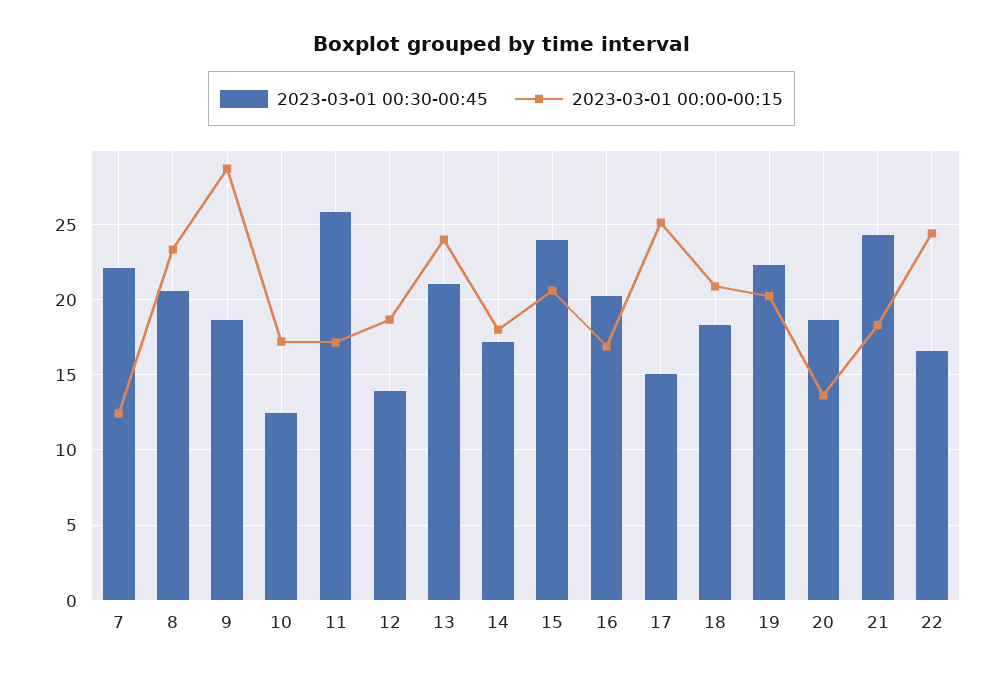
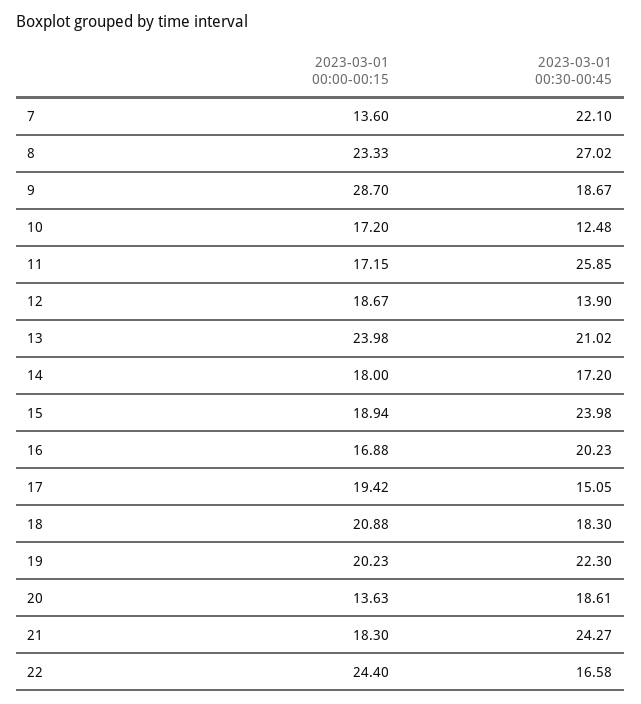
  {
    "2023-03-01 00:30-00:45": {
      "7": 22.1,
-     "8": 20.5,
+     "8": 27.02,
      "9": 18.67,
      "10": 12.48,
      "11": 25.85,
      "12": 13.9,
      "13": 21.02,
      "14": 17.2,
      "15": 23.98,
      "16": 20.23,
      "17": 15.05,
      "18": 18.3,
      "19": 22.3,
      "20": 18.61,
      "21": 24.27,
      "22": 16.58
    },
    "2023-03-01 00:00-00:15": {
-     "7": 12.5,
+     "7": 13.6,
      "8": 23.33,
      "9": 28.7,
      "10": 17.2,
      "11": 17.15,
      "12": 18.67,
      "13": 23.98,
      "14": 18,
-     "15": 20.5,
+     "15": 18.94,
      "16": 16.88,
-     "17": 25,
+     "17": 19.42,
      "18": 20.88,
      "19": 20.23,
      "20": 13.63,
      "21": 18.3,
      "22": 24.4
    }
  }

